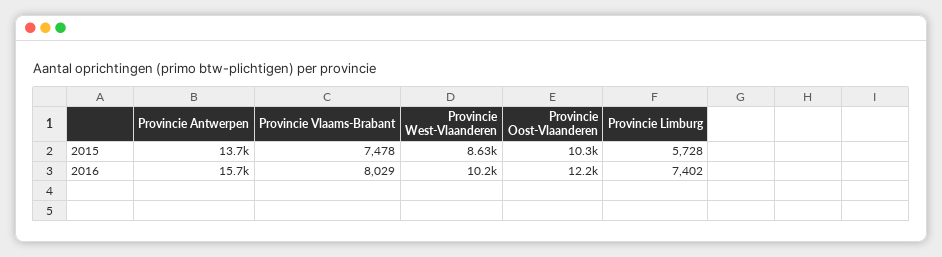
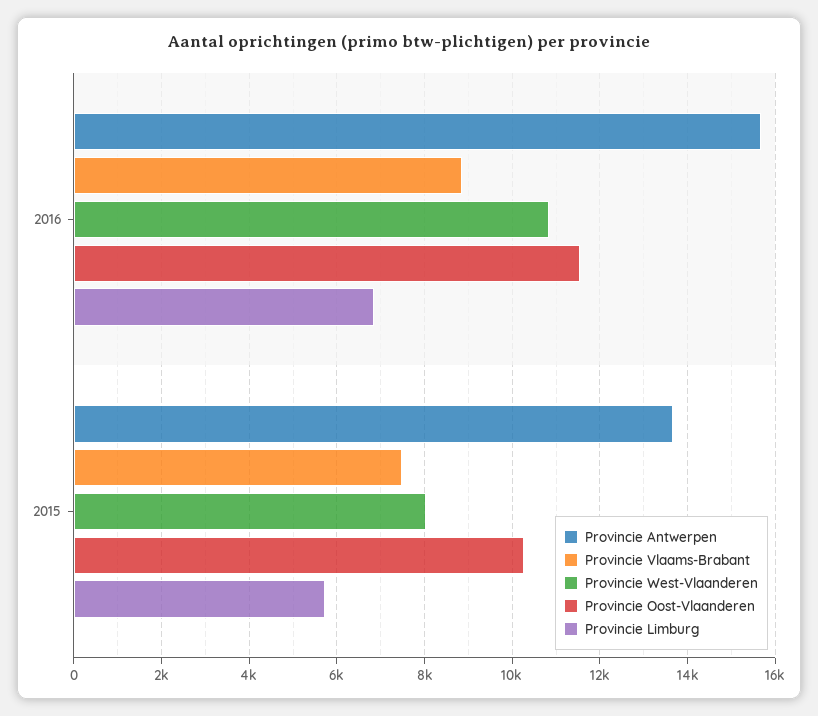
  {
    "Provincie Antwerpen": {
      "2015": 13700,
      "2016": 15700
    },
    "Provincie Vlaams-Brabant": {
      "2015": 7478,
-     "2016": 8029
+     "2016": 8800
    },
    "Provincie West-Vlaanderen": {
-     "2015": 8630,
+     "2015": 8000,
-     "2016": 10200
+     "2016": 10800
    },
    "Provincie Oost-Vlaanderen": {
      "2015": 10300,
-     "2016": 12200
+     "2016": 11600
    },
    "Provincie Limburg": {
      "2015": 5728,
-     "2016": 7402
+     "2016": 6800
    }
  }

